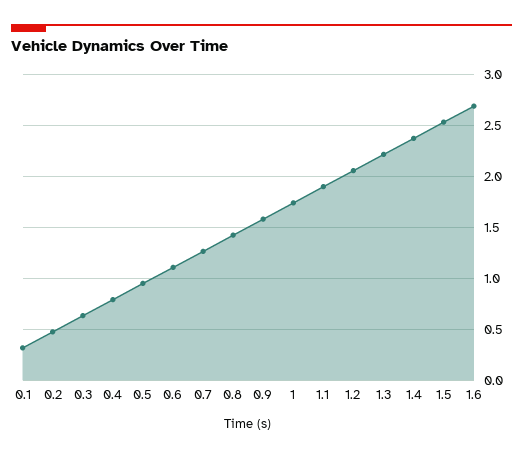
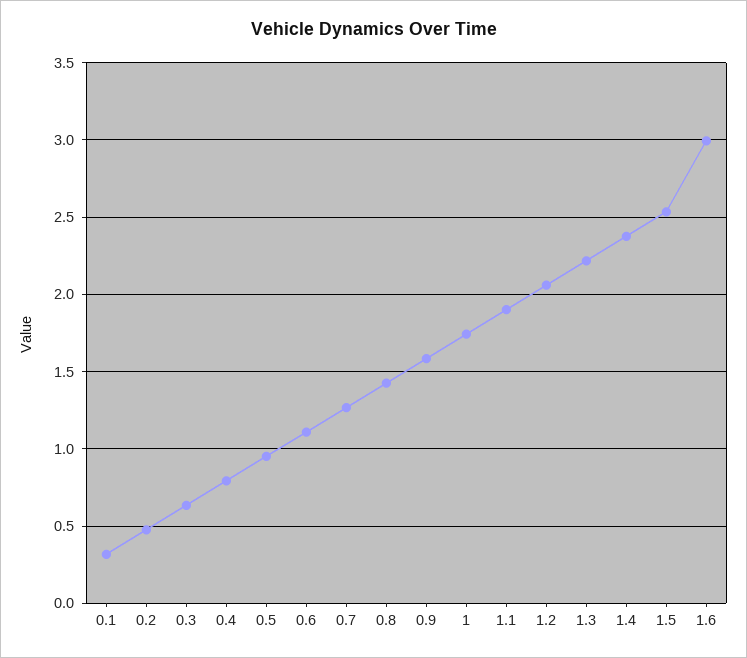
  {
    "0.1": 0.3,
    "0.2": 0.5,
    "0.3": 0.65,
    "0.4": 0.8,
    "0.5": 0.95,
    "0.6": 1.1,
    "0.7": 1.25,
    "0.8": 1.45,
    "0.9": 1.6,
    "1": 1.75,
    "1.1": 1.9,
    "1.2": 2.05,
    "1.3": 2.2,
    "1.4": 2.4,
    "1.5": 2.55,
-   "1.6": 2.7
+   "1.6": 3
  }

